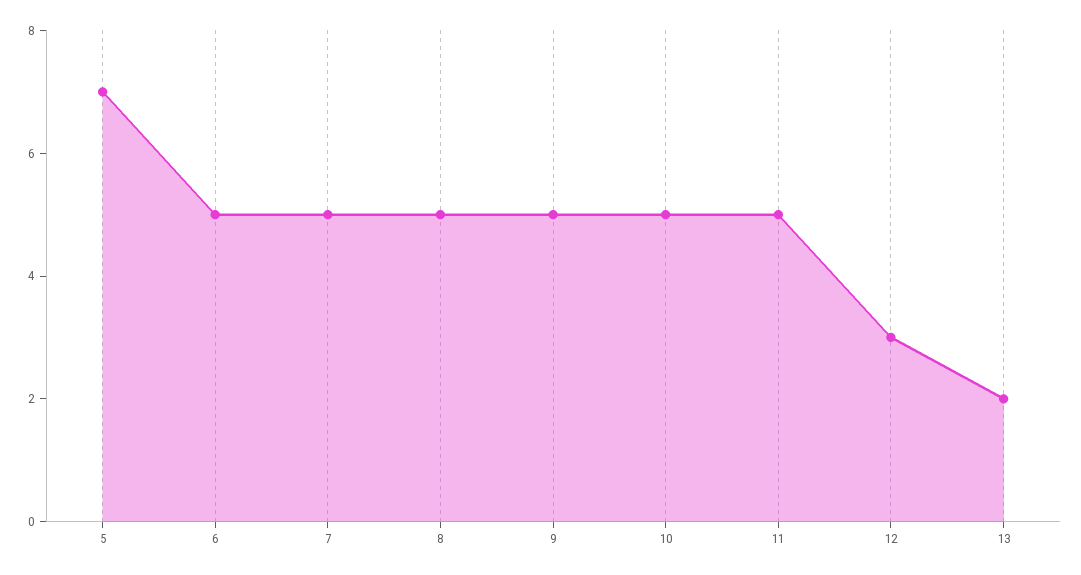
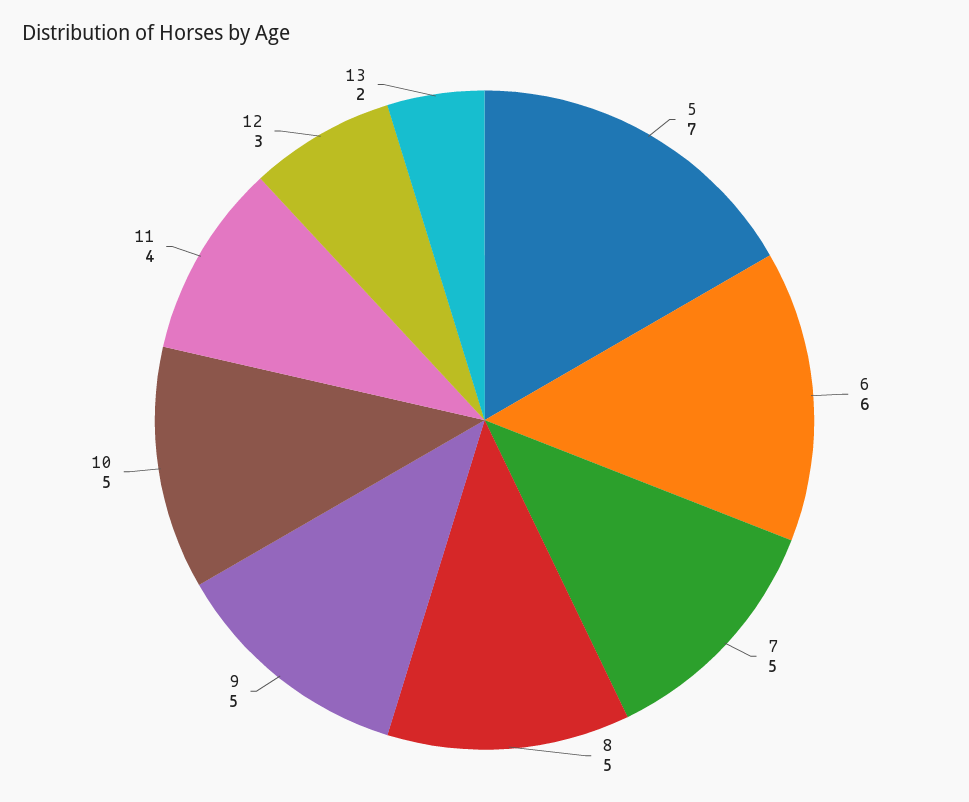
  {
    "5": 7,
-   "6": 5,
+   "6": 6,
    "7": 5,
    "8": 5,
    "9": 5,
    "10": 5,
-   "11": 5,
+   "11": 4,
    "12": 3,
    "13": 2
  }

